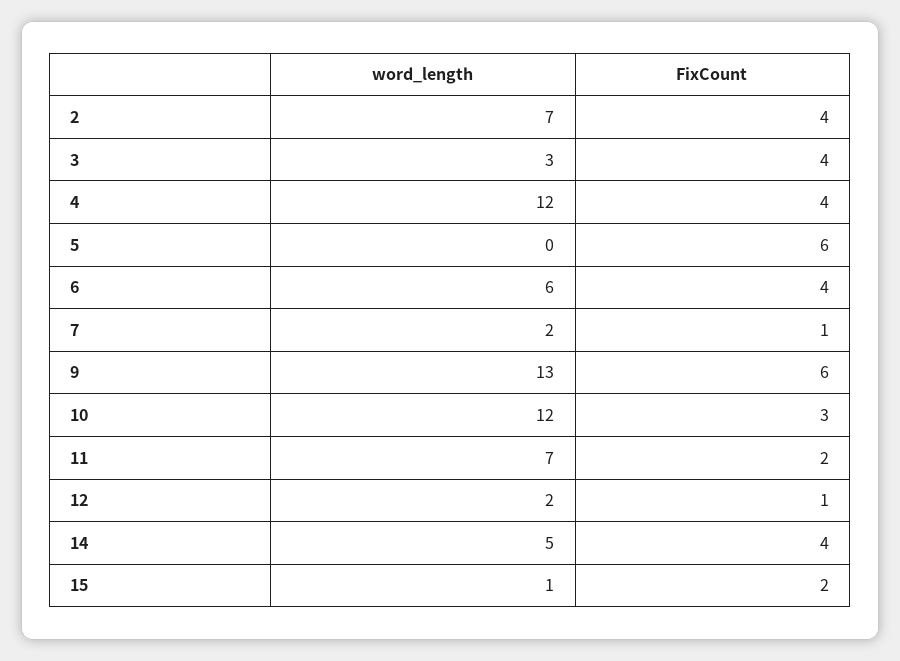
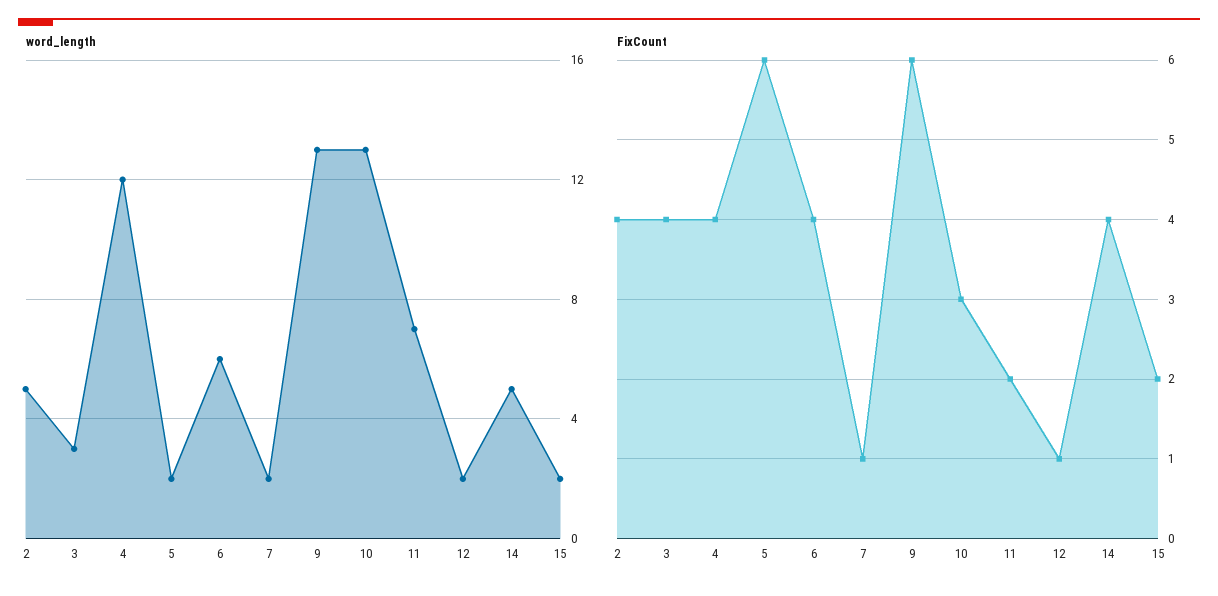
  {
    "word_length": {
-     "2": 7,
+     "2": 5,
      "3": 3,
      "4": 12,
-     "5": 0,
+     "5": 2,
      "6": 6,
      "7": 2,
      "9": 13,
-     "10": 12,
+     "10": 13,
      "11": 7,
      "12": 2,
      "14": 5,
-     "15": 1
+     "15": 2
    },
    "FixCount": {
      "2": 4,
      "3": 4,
      "4": 4,
      "5": 6,
      "6": 4,
      "7": 1,
      "9": 6,
      "10": 3,
      "11": 2,
      "12": 1,
      "14": 4,
      "15": 2
    }
  }

